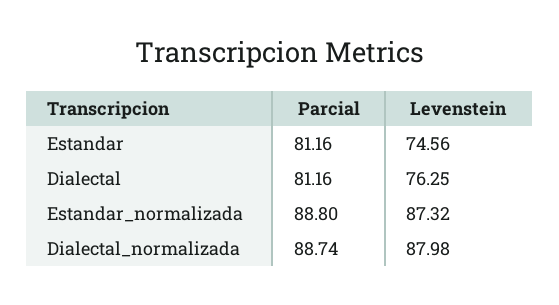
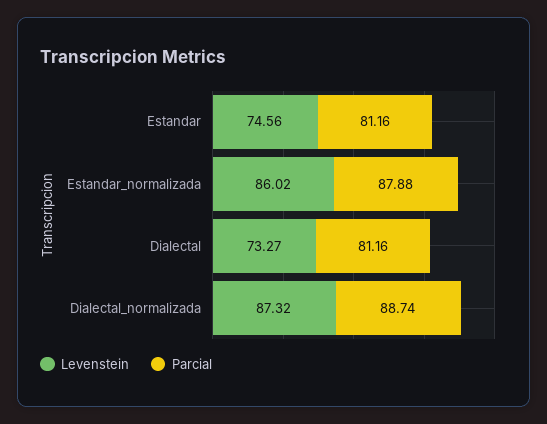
  {
    "Parcial": {
      "Estandar": 81.16,
      "Dialectal": 81.16,
-     "Estandar_normalizada": 88.8,
+     "Estandar_normalizada": 87.88,
      "Dialectal_normalizada": 88.74
    },
    "Levenstein": {
      "Estandar": 74.56,
-     "Dialectal": 76.25,
+     "Dialectal": 73.27,
-     "Estandar_normalizada": 87.32,
+     "Estandar_normalizada": 86.02,
-     "Dialectal_normalizada": 87.98
+     "Dialectal_normalizada": 87.32
    }
  }

